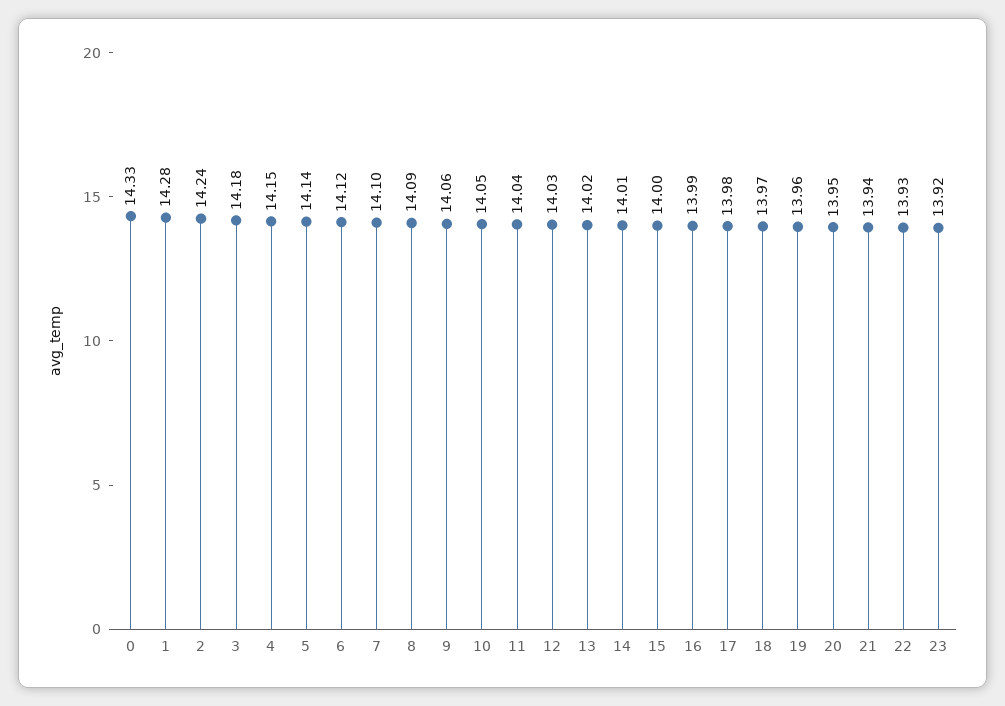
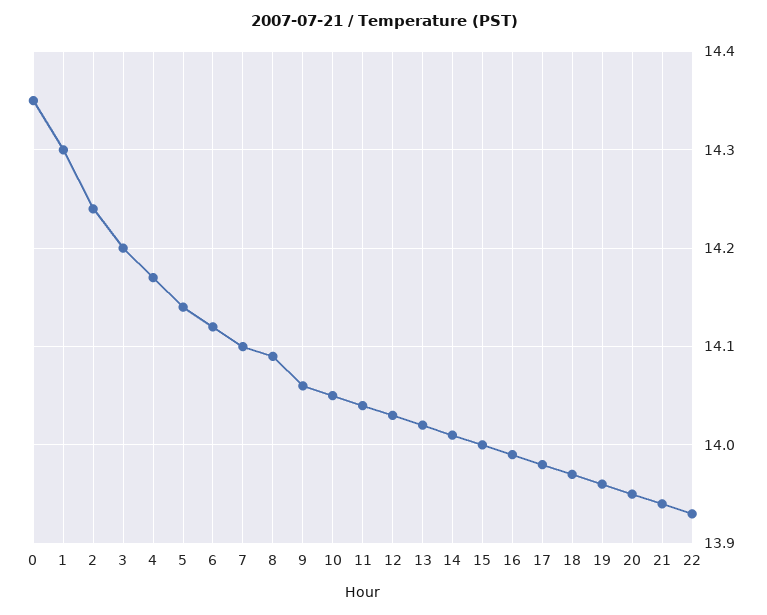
  {
-   "0": 14.33,
+   "0": 14.35,
-   "1": 14.28,
+   "1": 14.3,
    "2": 14.24,
-   "3": 14.18,
+   "3": 14.2,
-   "4": 14.15,
+   "4": 14.17,
    "5": 14.14,
    "6": 14.12,
    "7": 14.1,
    "8": 14.09,
    "9": 14.06,
    "10": 14.05,
    "11": 14.04,
    "12": 14.03,
    "13": 14.02,
    "14": 14.01,
    "15": 14,
    "16": 13.99,
    "17": 13.98,
    "18": 13.97,
    "19": 13.96,
    "20": 13.95,
    "21": 13.94,
-   "22": 13.93,
+   "22": 13.93
-   "23": 13.92
  }

